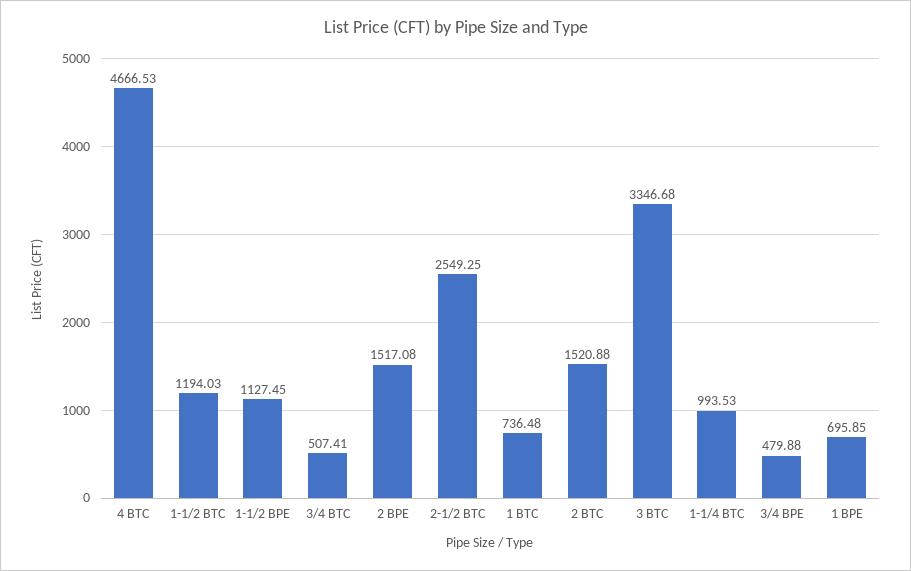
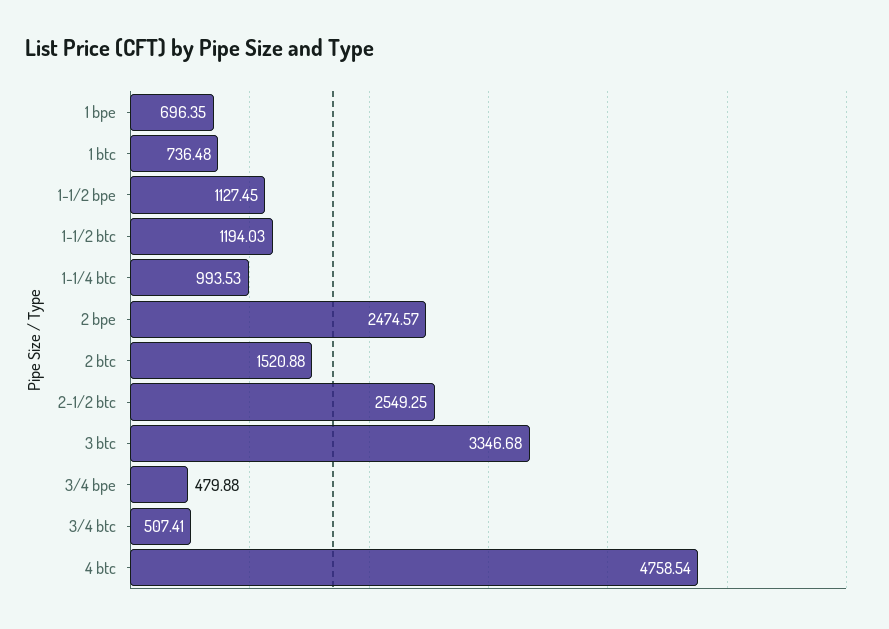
  {
-   "4 BTC": 4666.53,
+   "4 BTC": 4758.54,
    "1-1/2 BTC": 1194.03,
    "1-1/2 BPE": 1127.45,
    "3/4 BTC": 507.41,
-   "2 BPE": 1517.08,
+   "2 BPE": 2474.57,
    "2-1/2 BTC": 2549.25,
    "1 BTC": 736.48,
    "2 BTC": 1520.88,
    "3 BTC": 3346.68,
    "1-1/4 BTC": 993.53,
    "3/4 BPE": 479.88,
-   "1 BPE": 695.85
+   "1 BPE": 696.35
  }

